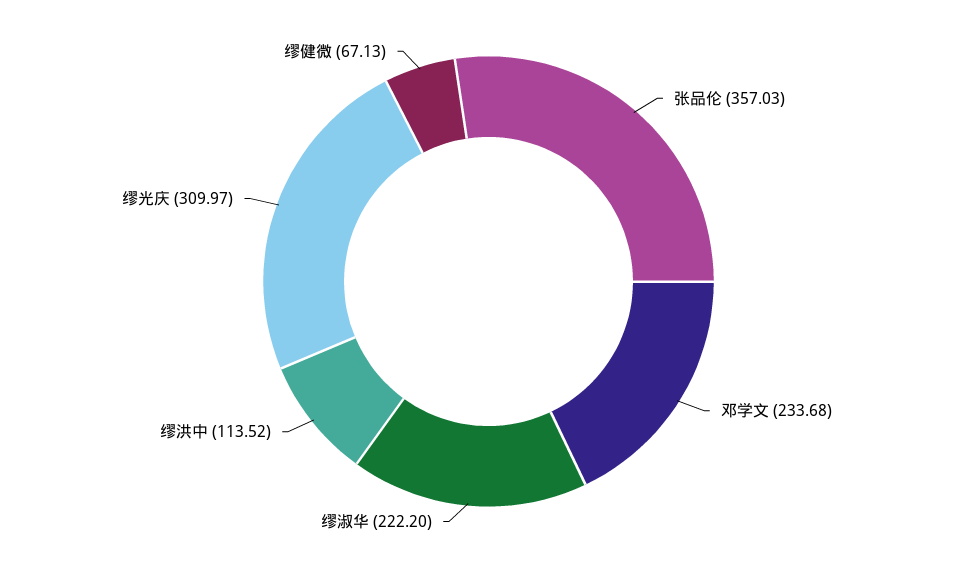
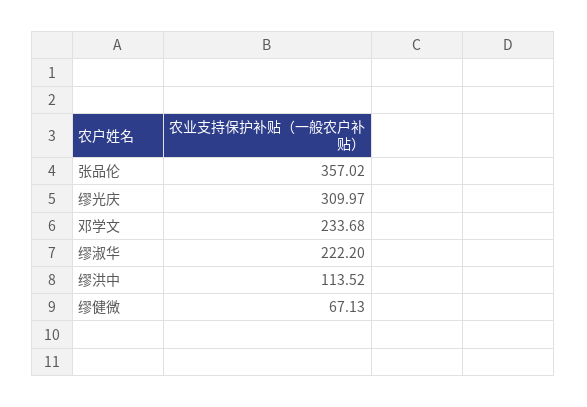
  {
-   "张品伦": 357.03,
+   "张品伦": 357.02,
    "邓学文": 233.68,
    "缪淑华": 222.2,
    "缪洪中": 113.52,
    "缪光庆": 309.97,
    "缪健微": 67.13
  }

